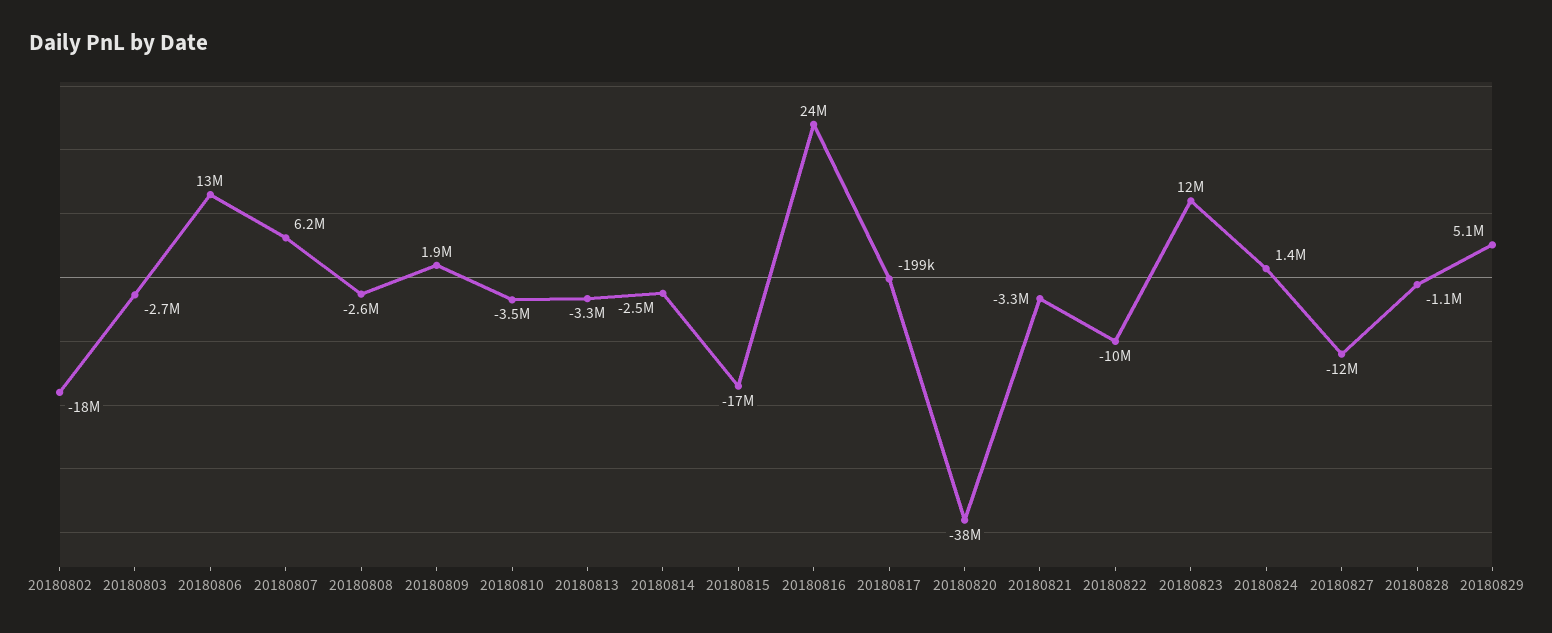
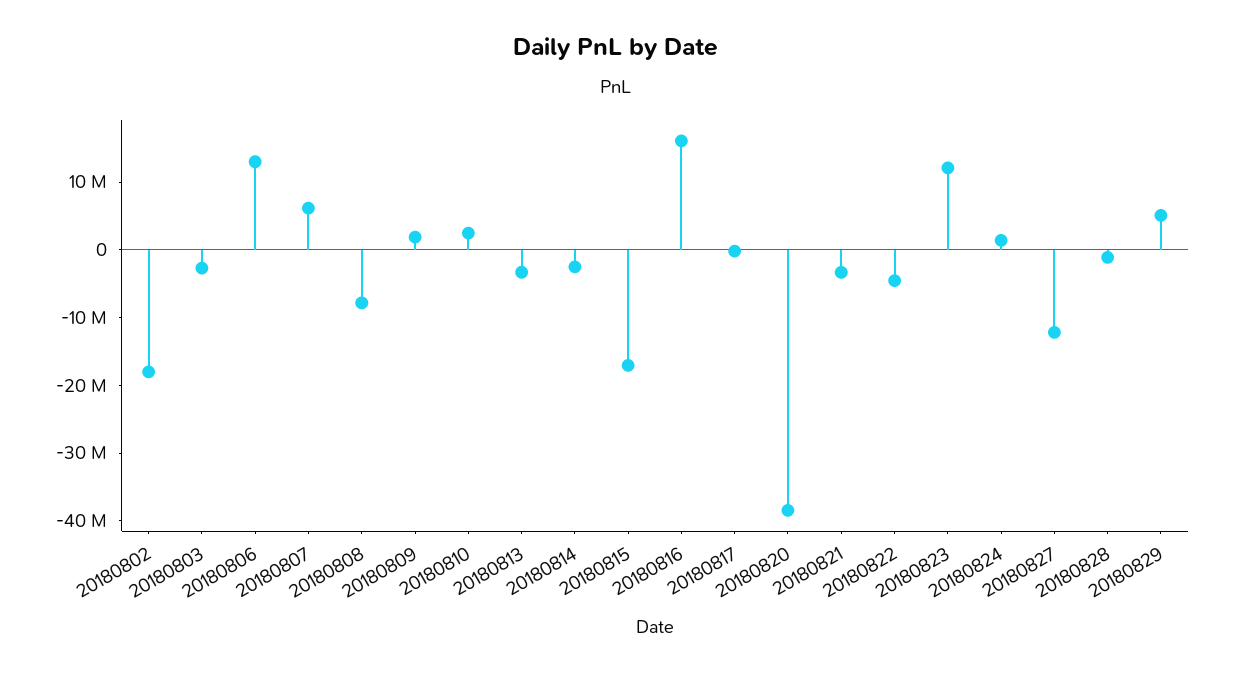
  {
    "20180802": -18000000,
    "20180803": -2700000,
    "20180806": 13000000,
    "20180807": 6200000,
-   "20180808": -2600000,
+   "20180808": -8000000,
    "20180809": 1900000,
-   "20180810": -3500000,
+   "20180810": 2000000,
    "20180813": -3300000,
    "20180814": -2500000,
    "20180815": -17000000,
-   "20180816": 24000000,
+   "20180816": 16000000,
    "20180817": -199000,
    "20180820": -38000000,
    "20180821": -3300000,
-   "20180822": -10000000,
+   "20180822": -4000000,
    "20180823": 12000000,
    "20180824": 1400000,
    "20180827": -12000000,
    "20180828": -1100000,
    "20180829": 5100000
  }

